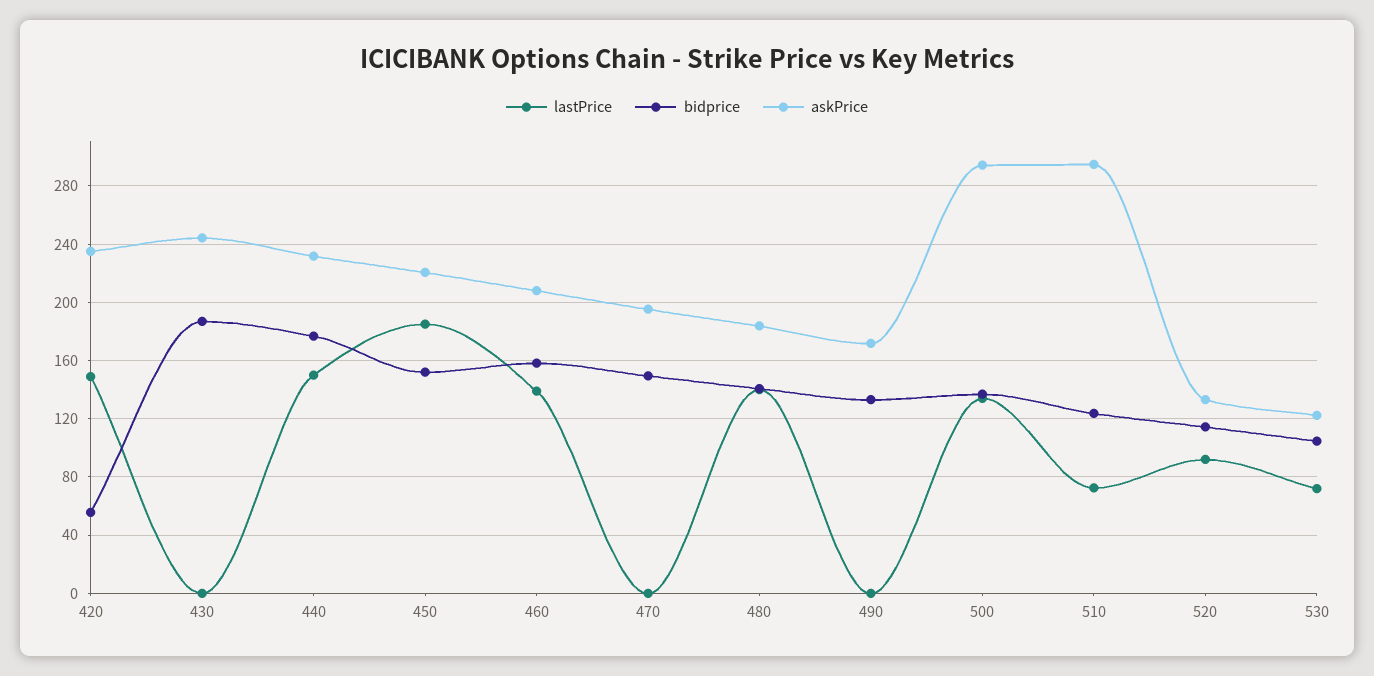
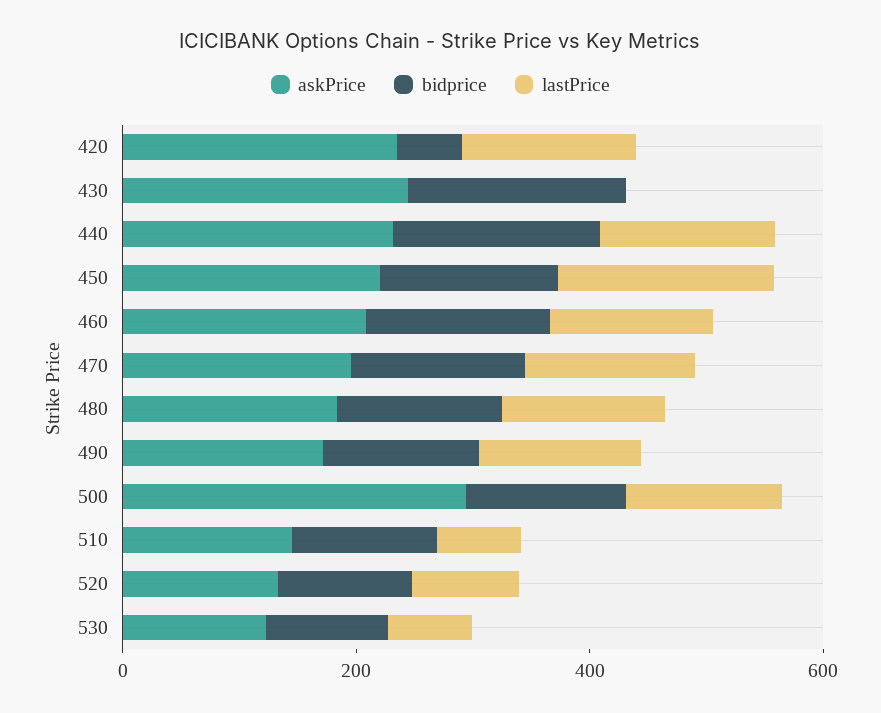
  {
    "lastPrice": {
      "420": 150,
      "430": 0,
      "440": 150,
      "450": 185,
      "460": 140,
-     "470": 0,
+     "470": 150,
      "480": 140,
-     "490": 0,
+     "490": 150,
      "500": 135,
      "510": 75,
      "520": 90,
      "530": 70
    },
    "bidprice": {
      "420": 55,
      "430": 185,
      "440": 175,
      "450": 150,
      "460": 160,
      "470": 150,
      "480": 140,
      "490": 135,
      "500": 135,
      "510": 125,
      "520": 115,
      "530": 105
    },
    "askPrice": {
      "420": 235,
      "430": 245,
      "440": 230,
      "450": 220,
      "460": 210,
      "470": 195,
      "480": 185,
      "490": 170,
      "500": 295,
-     "510": 295,
+     "510": 150,
      "520": 135,
      "530": 120
    }
  }

